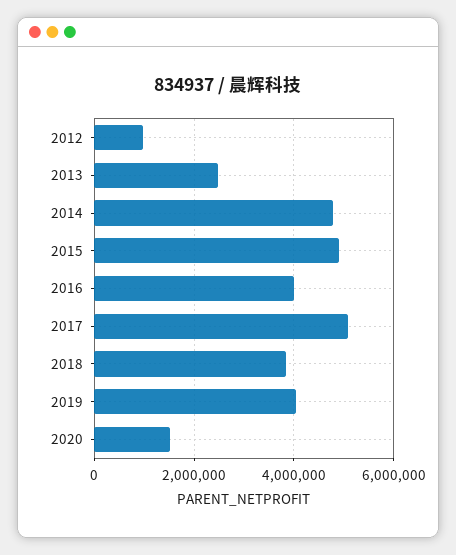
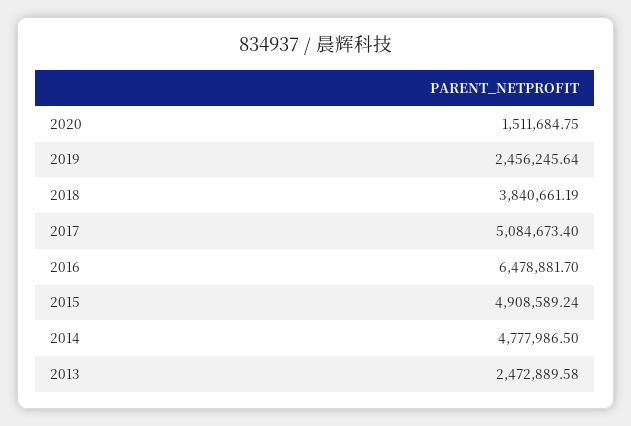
  {
-   "2012": 1000000,
    "2013": 2472889.58,
    "2014": 4777986.5,
    "2015": 4908589.24,
-   "2016": 4000000,
+   "2016": 6478881.7,
    "2017": 5084673.4,
    "2018": 3840661.19,
-   "2019": 4000000,
+   "2019": 2456245.64,
    "2020": 1511684.75
  }

